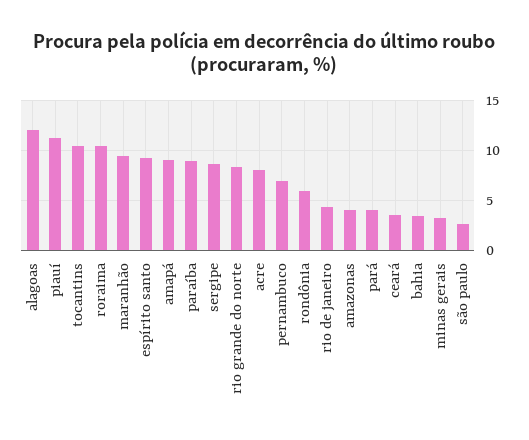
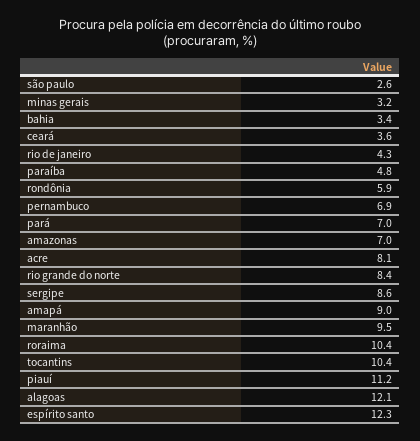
  {
    "alagoas": 12.1,
    "piauí": 11.2,
    "tocantins": 10.4,
    "roraima": 10.4,
    "maranhão": 9.5,
-   "espírito santo": 9,
+   "espírito santo": 12.3,
    "amapá": 9,
-   "paraíba": 9,
+   "paraíba": 4.8,
    "sergipe": 8.6,
    "rio grande do norte": 8.4,
    "acre": 8.1,
    "pernambuco": 6.9,
    "rondônia": 5.9,
    "rio de janeiro": 4.3,
-   "amazonas": 4,
+   "amazonas": 7,
-   "pará": 4,
+   "pará": 7,
    "ceará": 3.6,
    "bahia": 3.4,
    "minas gerais": 3.2,
    "são paulo": 2.6
  }

